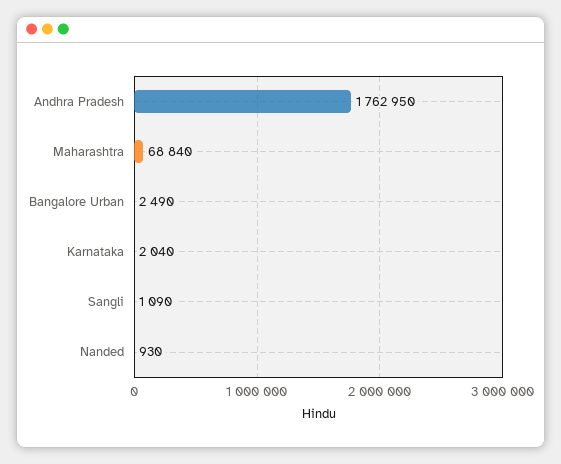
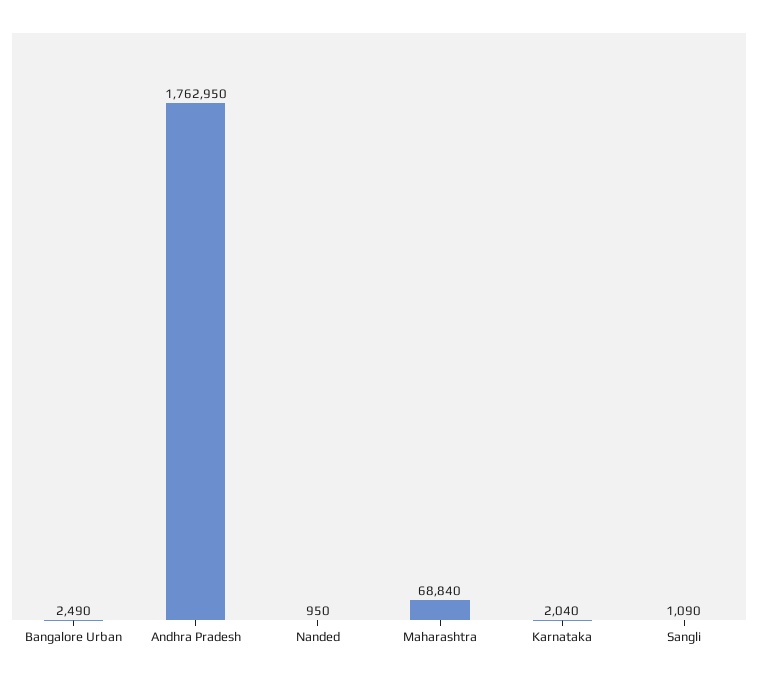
  {
    "Andhra Pradesh": 1762950,
    "Maharashtra": 68840,
    "Bangalore Urban": 2490,
    "Karnataka": 2040,
    "Sangli": 1090,
-   "Nanded": 930
+   "Nanded": 950
  }

